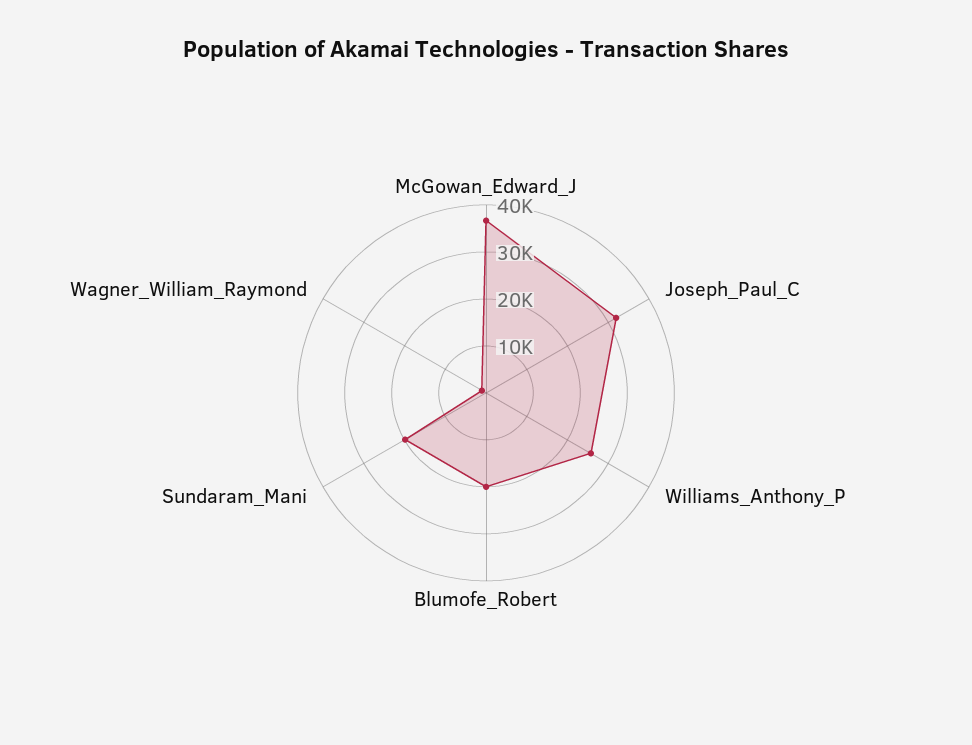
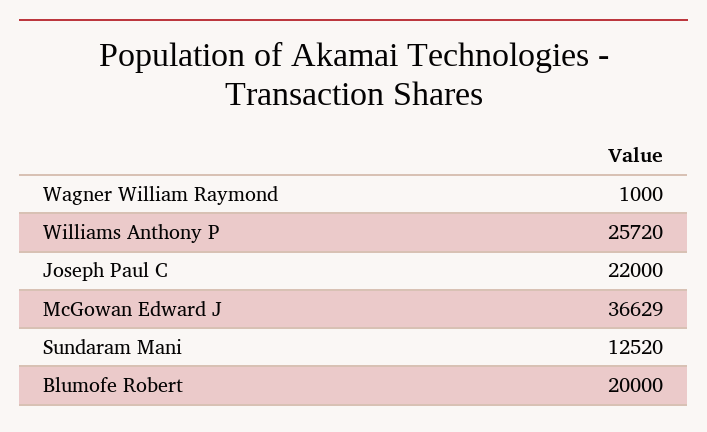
  {
    "McGowan_Edward_J": 36629,
-   "Joseph_Paul_C": 32000,
+   "Joseph_Paul_C": 22000,
    "Williams_Anthony_P": 25720,
    "Blumofe_Robert": 20000,
-   "Sundaram_Mani": 20000,
+   "Sundaram_Mani": 12520,
    "Wagner_William_Raymond": 1000
  }

